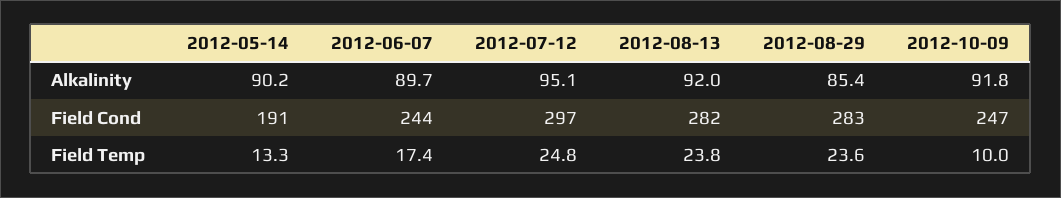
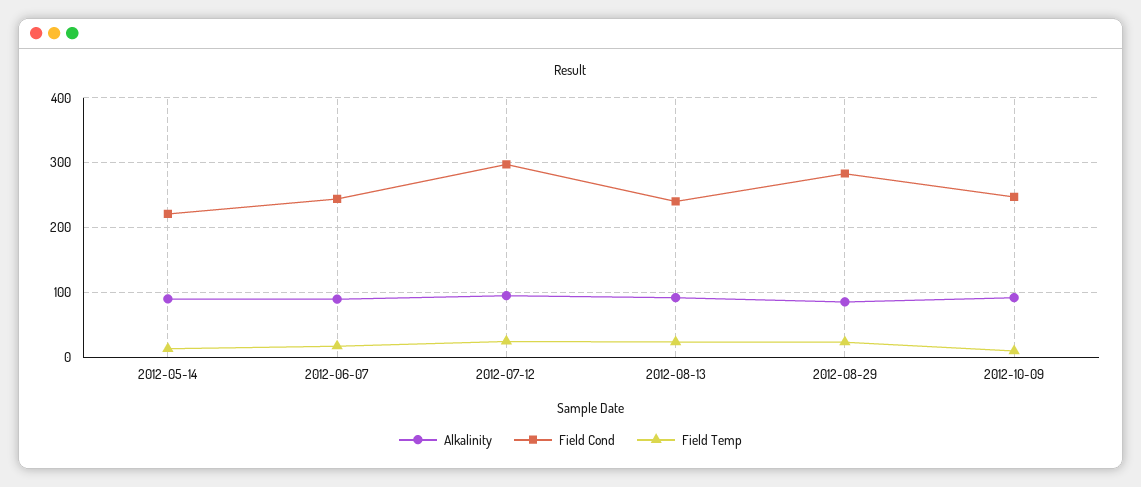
  {
    "Alkalinity": {
      "2012-05-14": 90.2,
      "2012-06-07": 89.7,
      "2012-07-12": 95.1,
      "2012-08-13": 92,
      "2012-08-29": 85.4,
      "2012-10-09": 91.8
    },
    "Field Cond": {
-     "2012-05-14": 191,
+     "2012-05-14": 220,
      "2012-06-07": 244,
      "2012-07-12": 297,
-     "2012-08-13": 282,
+     "2012-08-13": 240,
      "2012-08-29": 283,
      "2012-10-09": 247
    },
    "Field Temp": {
      "2012-05-14": 13.3,
      "2012-06-07": 17.4,
      "2012-07-12": 24.8,
      "2012-08-13": 23.8,
      "2012-08-29": 23.6,
      "2012-10-09": 10
    }
  }

